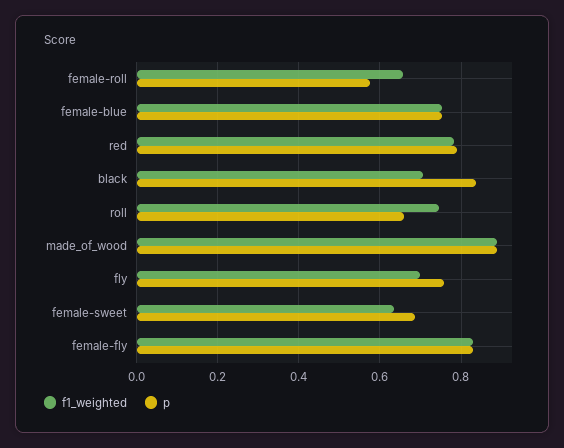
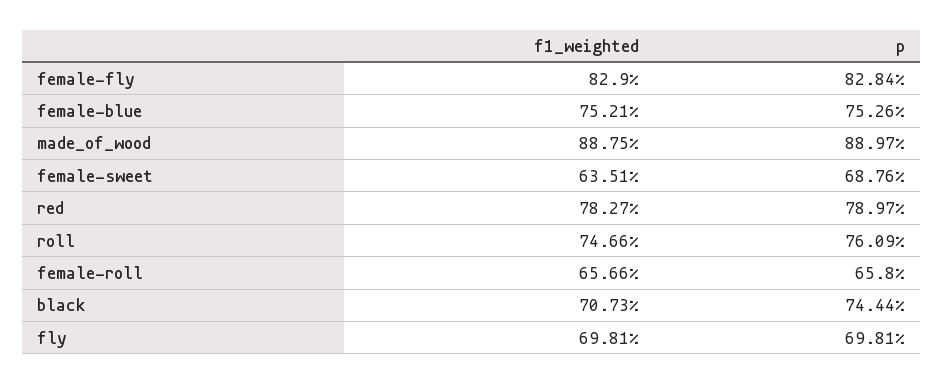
  {
    "f1_weighted": {
      "female-roll": 0.6566,
      "female-blue": 0.7521,
      "red": 0.7827,
      "black": 0.7073,
      "roll": 0.7466,
      "made_of_wood": 0.8875,
      "fly": 0.6981,
      "female-sweet": 0.6351,
      "female-fly": 0.829
    },
    "p": {
-     "female-roll": 0.58,
+     "female-roll": 0.658,
      "female-blue": 0.7526,
      "red": 0.7897,
-     "black": 0.84,
+     "black": 0.7444,
-     "roll": 0.66,
+     "roll": 0.7609,
      "made_of_wood": 0.8897,
-     "fly": 0.76,
+     "fly": 0.6981,
      "female-sweet": 0.6876,
      "female-fly": 0.8284
    }
  }

